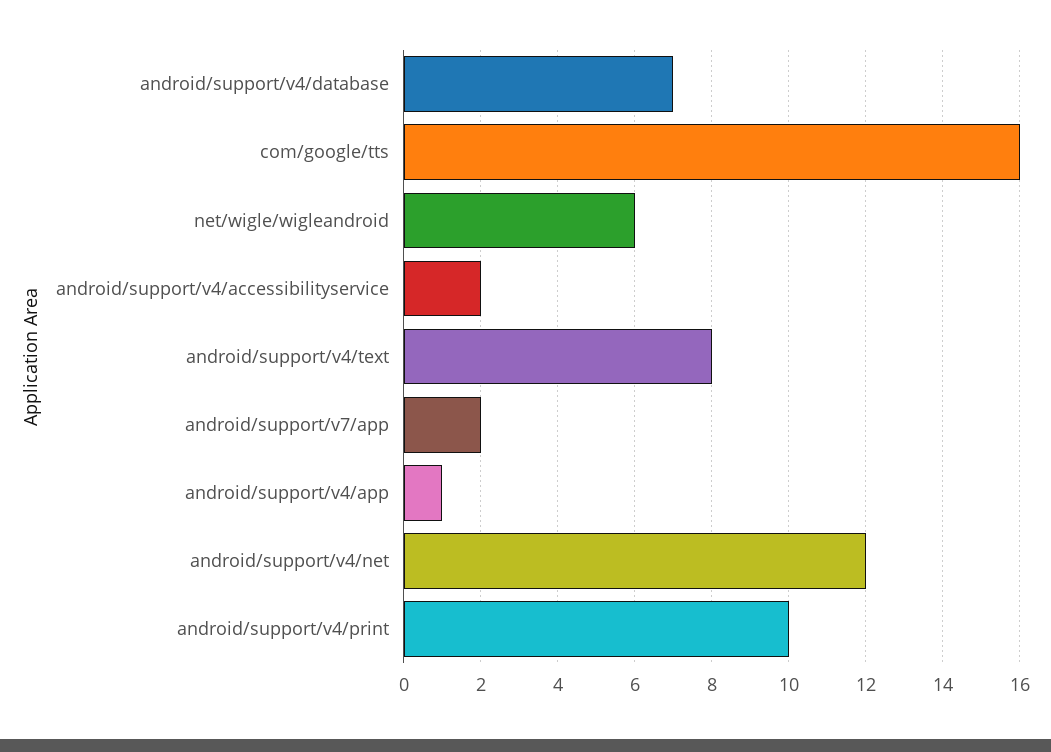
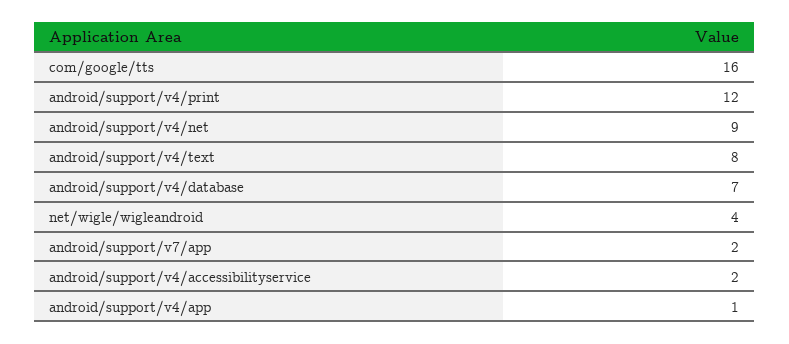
  {
    "android/support/v4/database": 7,
    "com/google/tts": 16,
-   "net/wigle/wigleandroid": 6,
+   "net/wigle/wigleandroid": 4,
    "android/support/v4/accessibilityservice": 2,
    "android/support/v4/text": 8,
    "android/support/v7/app": 2,
    "android/support/v4/app": 1,
-   "android/support/v4/net": 12,
+   "android/support/v4/net": 9,
-   "android/support/v4/print": 10
+   "android/support/v4/print": 12
  }

